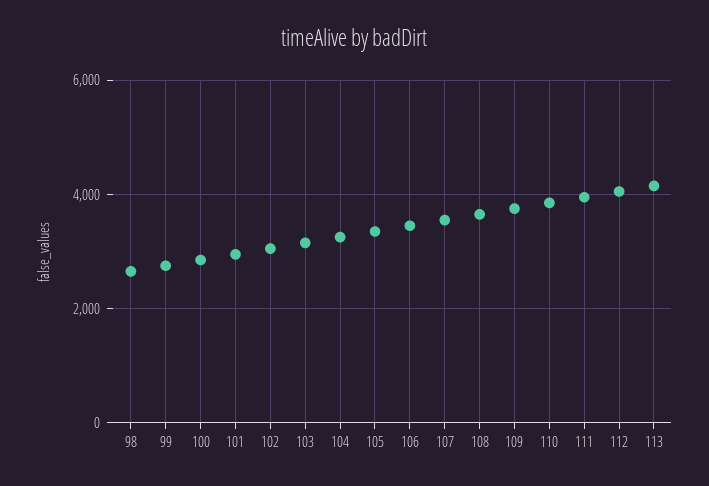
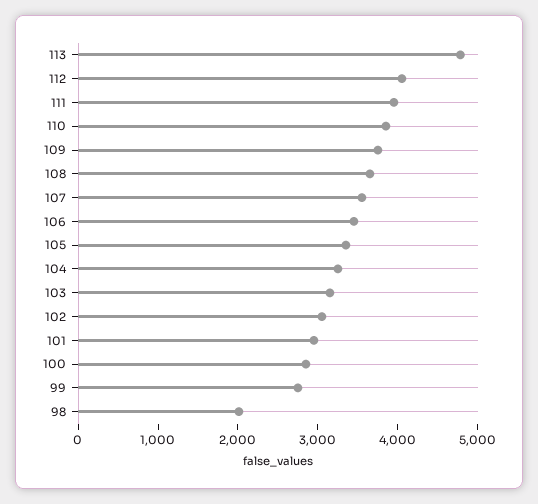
  {
-   "98": 2600,
+   "98": 2000,
    "99": 2800,
    "100": 2800,
    "101": 3000,
    "102": 3000,
    "103": 3200,
    "104": 3200,
    "105": 3400,
    "106": 3400,
    "107": 3600,
    "108": 3600,
    "109": 3800,
    "110": 3800,
    "111": 4000,
    "112": 4000,
-   "113": 4200
+   "113": 4800
  }

